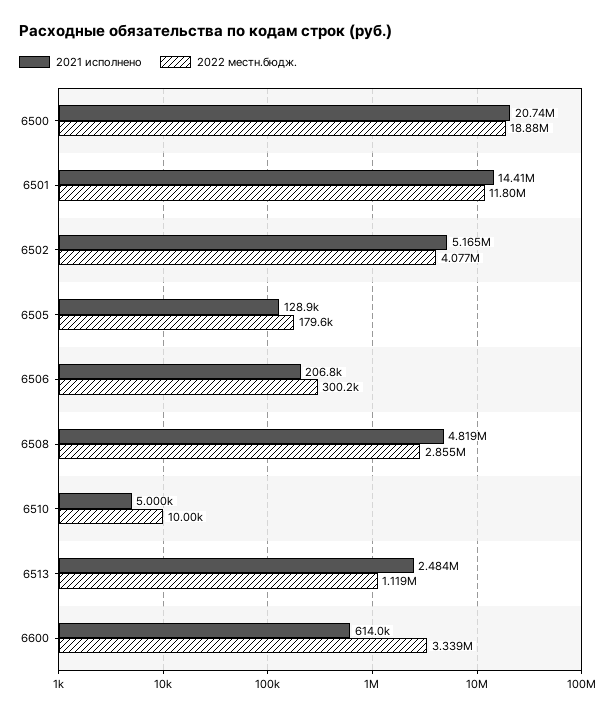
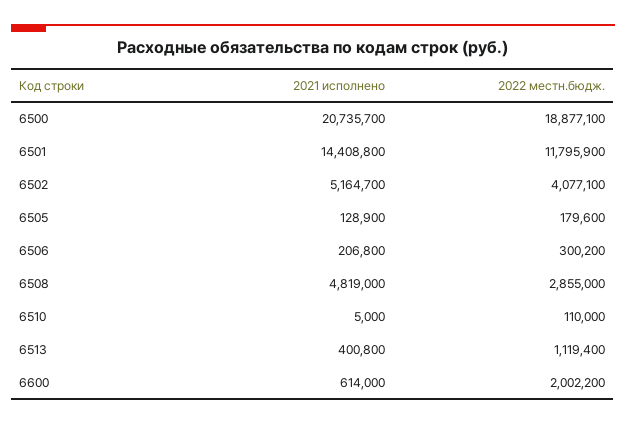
  {
    "2021 исполнено": {
      "6500": 20735700,
      "6501": 14408800,
      "6502": 5164700,
      "6505": 128900,
      "6506": 206800,
      "6508": 4819000,
      "6510": 5000,
-     "6513": 2484000,
+     "6513": 400800,
      "6600": 614000
    },
    "2022 местн.бюдж.": {
      "6500": 18877100,
      "6501": 11795900,
      "6502": 4077100,
      "6505": 179600,
      "6506": 300200,
      "6508": 2855000,
-     "6510": 10000,
+     "6510": 110000,
      "6513": 1119400,
-     "6600": 3339000
+     "6600": 2002200
    }
  }

